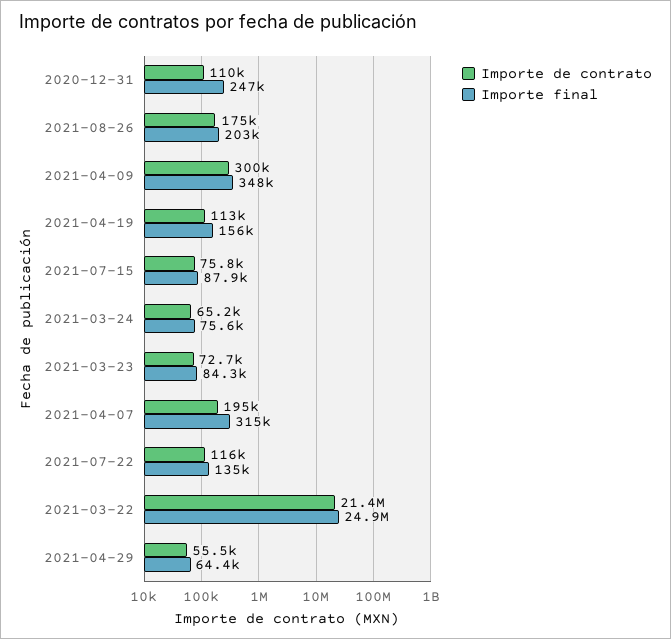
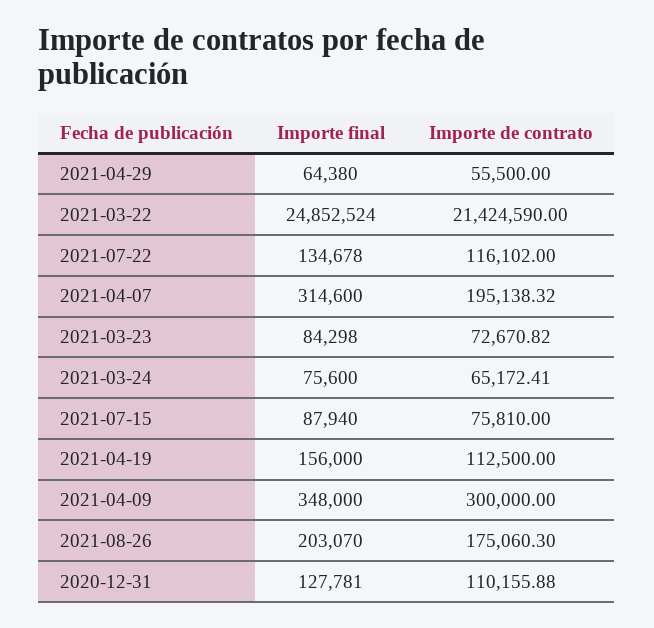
  {
    "Importe de contrato": {
      "2020-12-31": 110155.88,
      "2021-08-26": 175060.3,
      "2021-04-09": 300000,
      "2021-04-19": 112500,
      "2021-07-15": 75810,
      "2021-03-24": 65172.41,
      "2021-03-23": 72670.82,
      "2021-04-07": 195138.32,
      "2021-07-22": 116102,
      "2021-03-22": 21424590,
      "2021-04-29": 55500
    },
    "Importe final": {
-     "2020-12-31": 247000,
+     "2020-12-31": 127781,
      "2021-08-26": 203070,
      "2021-04-09": 348000,
      "2021-04-19": 156000,
      "2021-07-15": 87940,
      "2021-03-24": 75600,
      "2021-03-23": 84298,
      "2021-04-07": 314600,
      "2021-07-22": 134678,
      "2021-03-22": 24852524,
      "2021-04-29": 64380
    }
  }

